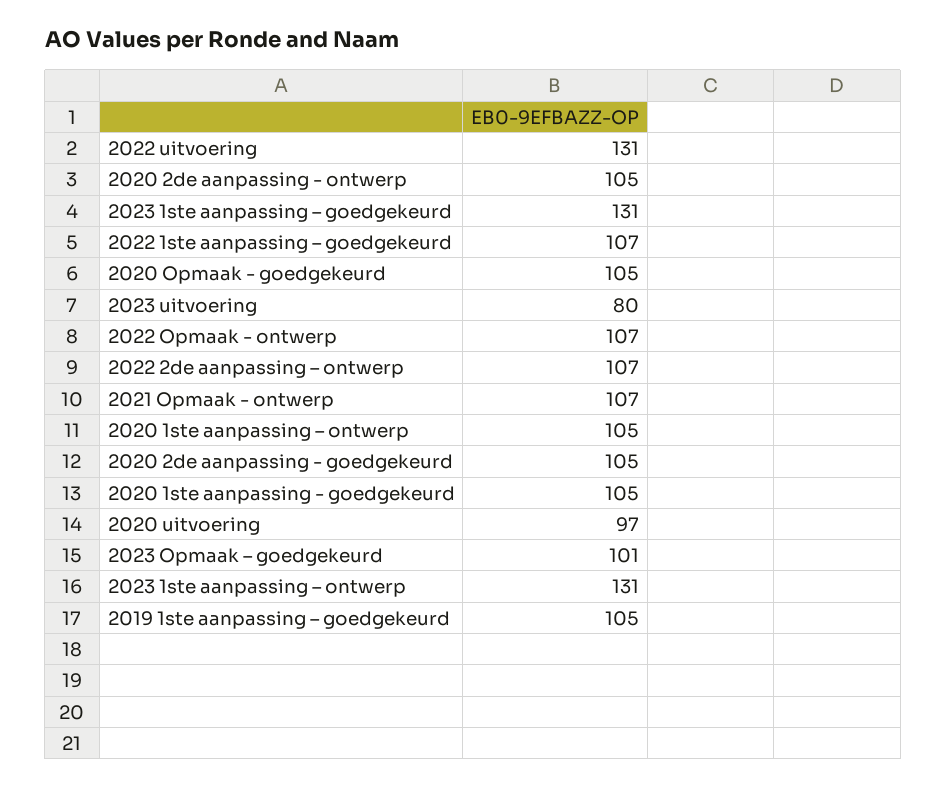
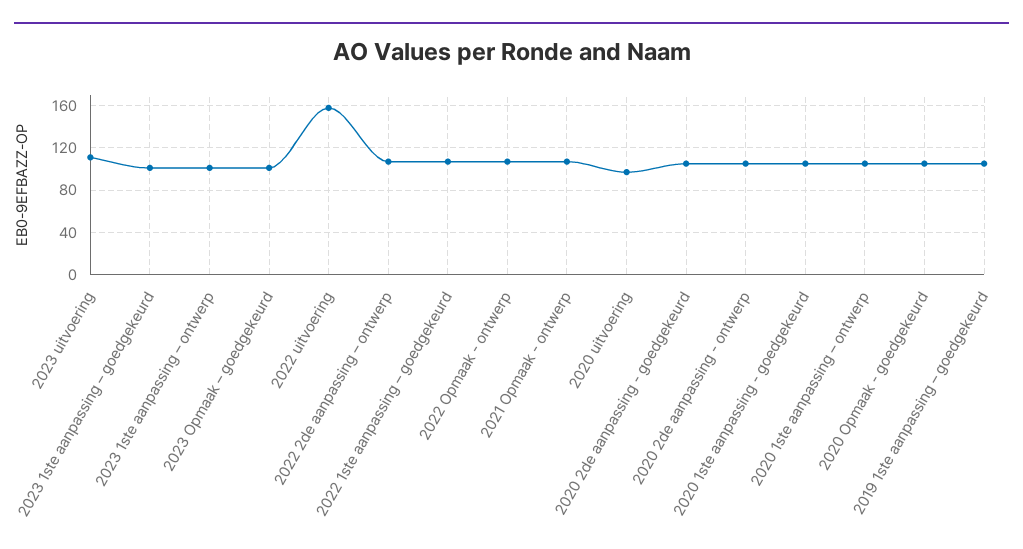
  {
-   "2022 uitvoering": 131,
+   "2022 uitvoering": 160,
    "2020 2de aanpassing - ontwerp": 105,
-   "2023 1ste aanpassing – goedgekeurd": 131,
+   "2023 1ste aanpassing – goedgekeurd": 100,
    "2022 1ste aanpassing – goedgekeurd": 107,
    "2020 Opmaak - goedgekeurd": 105,
-   "2023 uitvoering": 80,
+   "2023 uitvoering": 110,
    "2022 Opmaak - ontwerp": 107,
    "2022 2de aanpassing – ontwerp": 107,
    "2021 Opmaak - ontwerp": 107,
    "2020 1ste aanpassing – ontwerp": 105,
    "2020 2de aanpassing - goedgekeurd": 105,
    "2020 1ste aanpassing - goedgekeurd": 105,
    "2020 uitvoering": 97,
    "2023 Opmaak – goedgekeurd": 101,
-   "2023 1ste aanpassing – ontwerp": 131,
+   "2023 1ste aanpassing – ontwerp": 100,
    "2019 1ste aanpassing – goedgekeurd": 105
  }

